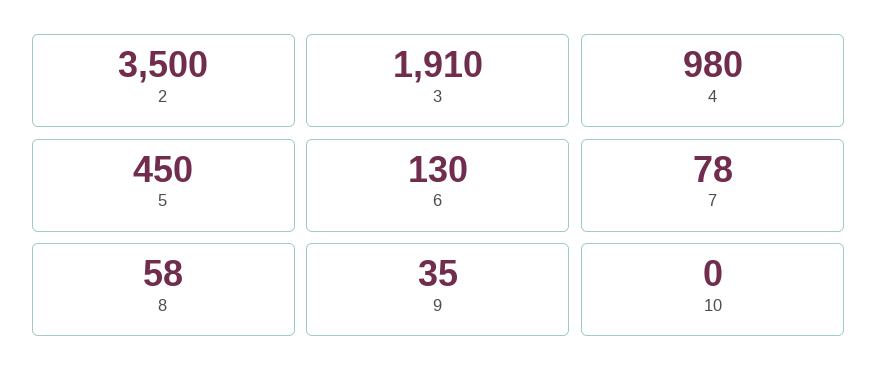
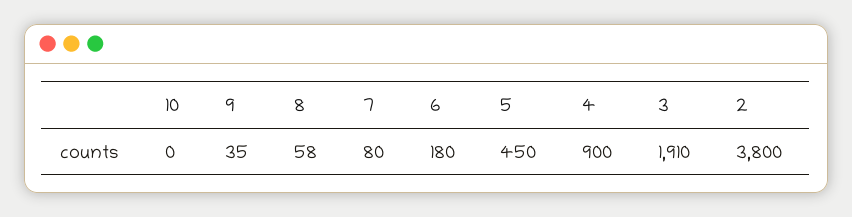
  {
-   "2": 3500,
+   "2": 3800,
    "3": 1910,
-   "4": 980,
+   "4": 900,
    "5": 450,
-   "6": 130,
+   "6": 180,
-   "7": 78,
+   "7": 80,
    "8": 58,
    "9": 35,
    "10": 0
  }

